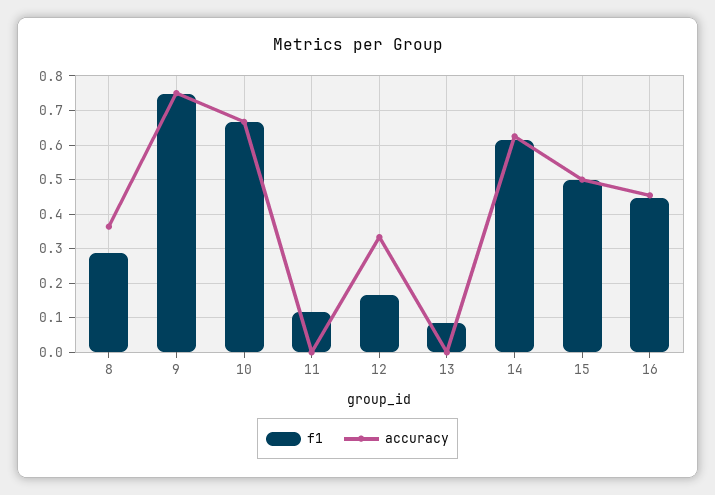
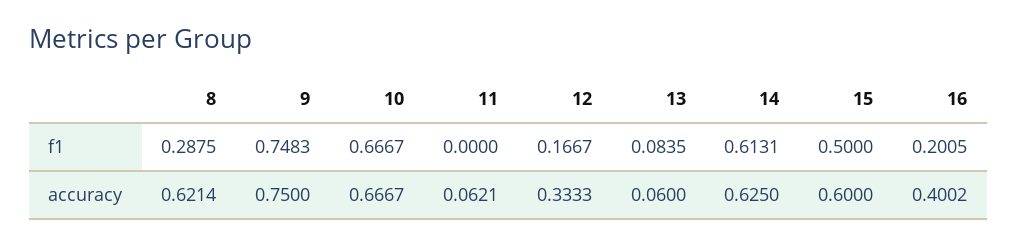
  {
    "f1": {
      "8": 0.2875,
      "9": 0.7483,
      "10": 0.6667,
-     "11": 0.12,
+     "11": 0,
      "12": 0.1667,
      "13": 0.0835,
      "14": 0.6131,
      "15": 0.5,
-     "16": 0.44
+     "16": 0.2005
    },
    "accuracy": {
-     "8": 0.36,
+     "8": 0.6214,
      "9": 0.75,
      "10": 0.6667,
-     "11": 0,
+     "11": 0.0621,
      "12": 0.3333,
-     "13": 0,
+     "13": 0.06,
      "14": 0.625,
-     "15": 0.5,
+     "15": 0.6,
-     "16": 0.46
+     "16": 0.4002
    }
  }

